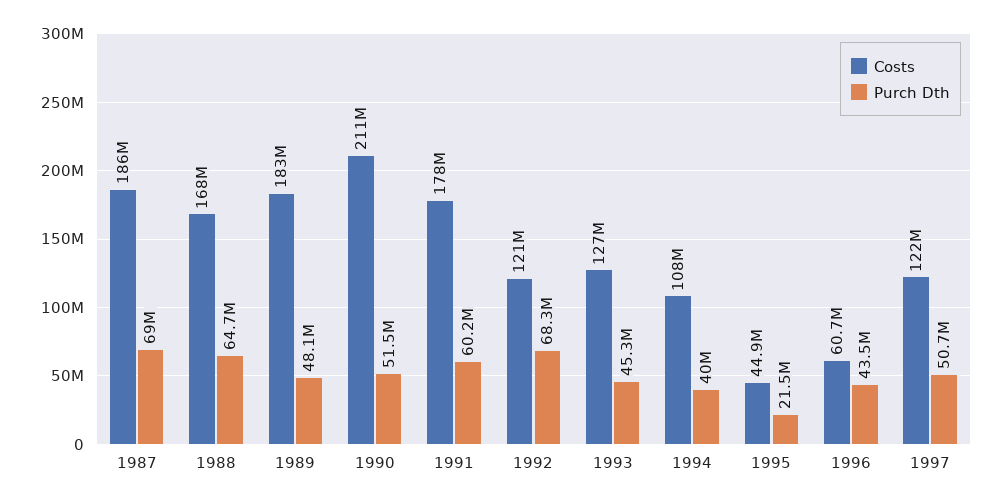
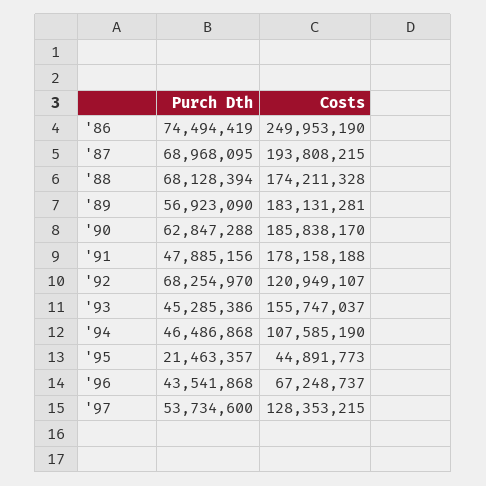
  {
    "Costs": {
-     "1987": 186000000,
+     "1987": 193808215,
-     "1988": 168000000,
+     "1988": 174211328,
      "1989": 183131281,
-     "1990": 211000000,
+     "1990": 185838170,
      "1991": 178158188,
      "1992": 120949107,
-     "1993": 127000000,
+     "1993": 155747037,
      "1994": 107585190,
      "1995": 44891773,
-     "1996": 60700000,
+     "1996": 67248737,
-     "1997": 122000000
+     "1997": 128353215,
+     "'86": 249953190
    },
    "Purch Dth": {
      "1987": 68968095,
-     "1988": 64700000,
+     "1988": 68128394,
-     "1989": 48100000,
+     "1989": 56923090,
-     "1990": 51500000,
+     "1990": 62847288,
-     "1991": 60200000,
+     "1991": 47885156,
      "1992": 68254970,
      "1993": 45285386,
-     "1994": 40000000,
+     "1994": 46486868,
      "1995": 21463357,
      "1996": 43541868,
-     "1997": 50700000
+     "1997": 53734600,
+     "'86": 74494419
    }
  }

